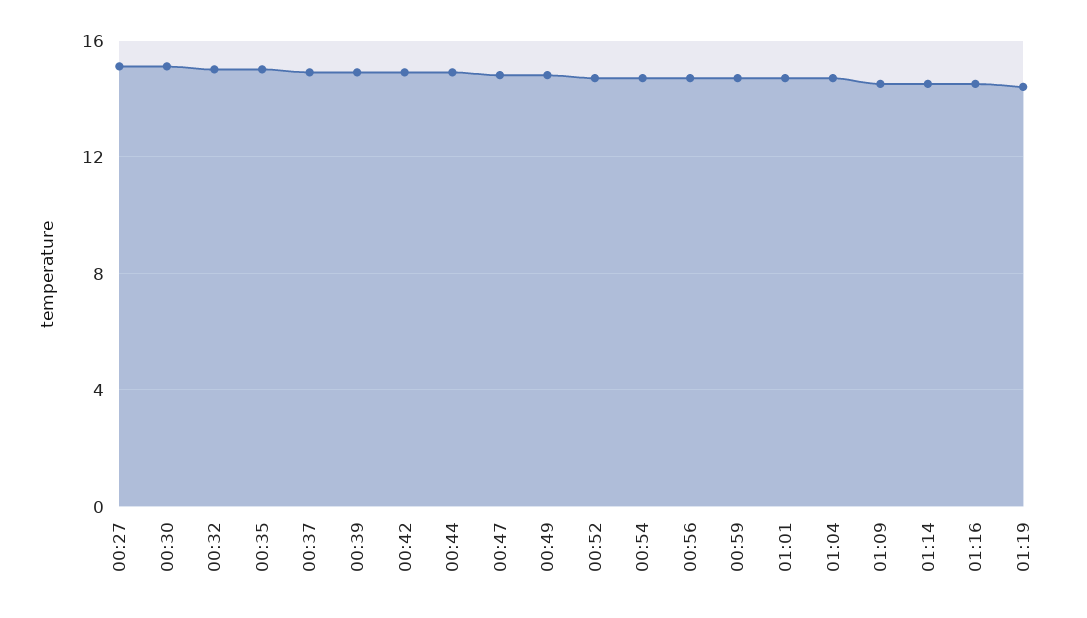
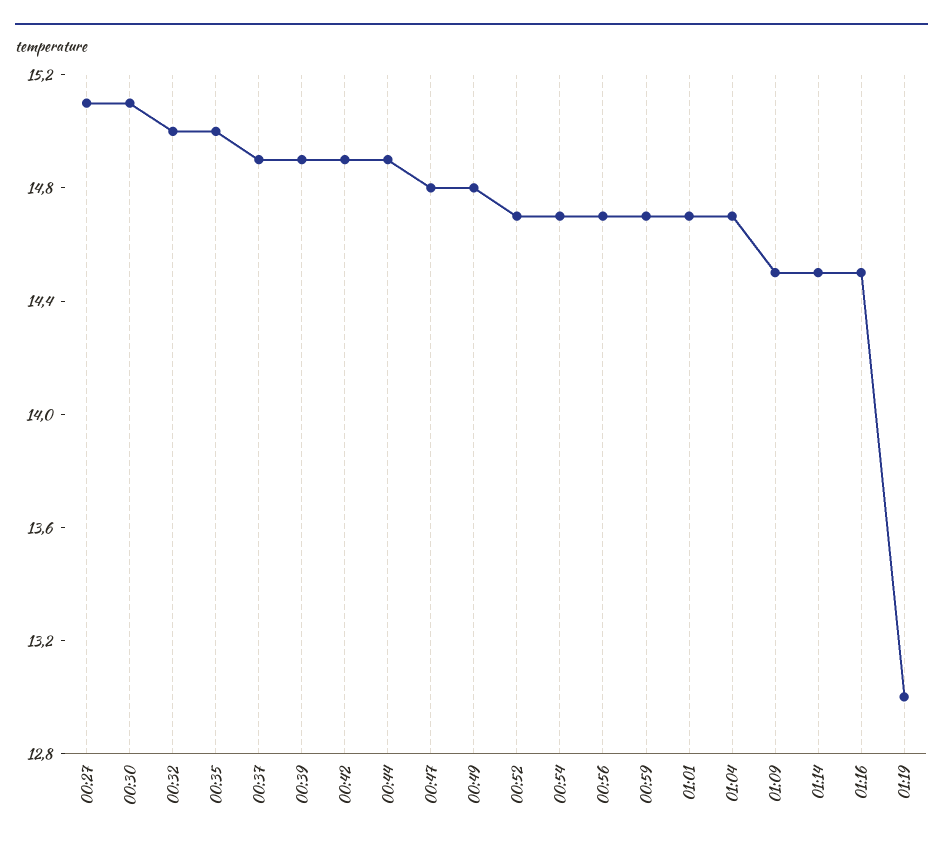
  {
    "00:27": 15.1,
    "00:30": 15.1,
    "00:32": 15,
    "00:35": 15,
    "00:37": 14.9,
    "00:39": 14.9,
    "00:42": 14.9,
    "00:44": 14.9,
    "00:47": 14.8,
    "00:49": 14.8,
    "00:52": 14.7,
    "00:54": 14.7,
    "00:56": 14.7,
    "00:59": 14.7,
    "01:01": 14.7,
    "01:04": 14.7,
    "01:09": 14.5,
    "01:14": 14.5,
    "01:16": 14.5,
-   "01:19": 14.5
+   "01:19": 13
  }

